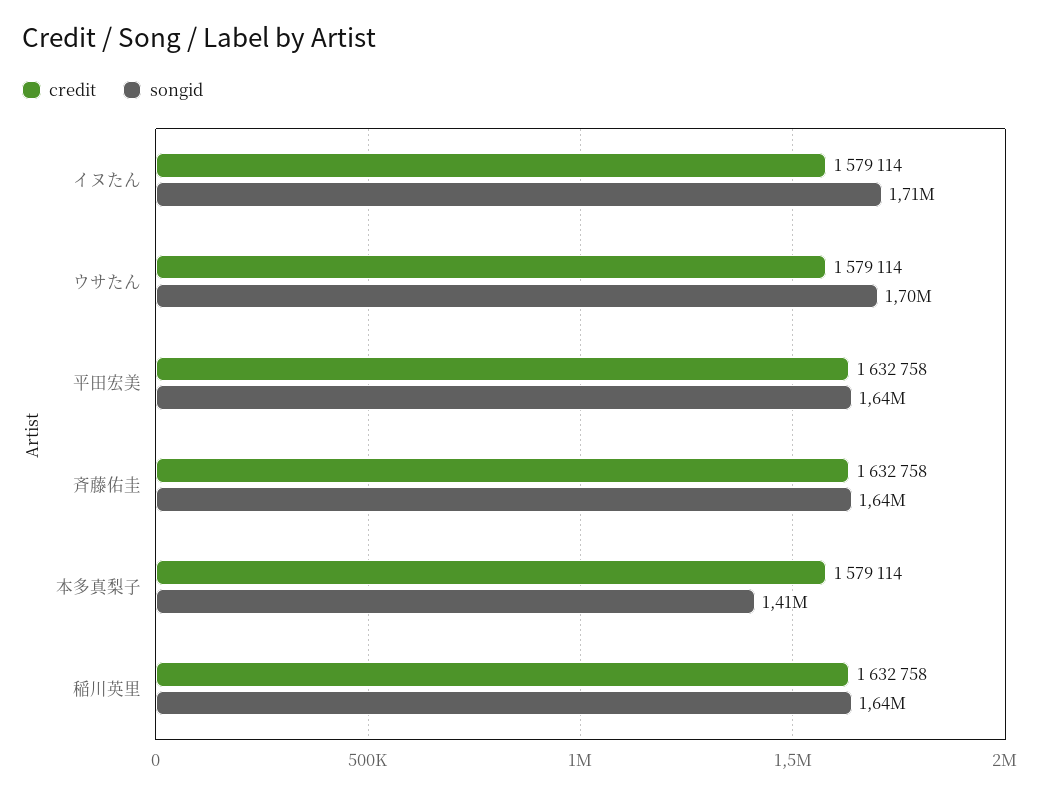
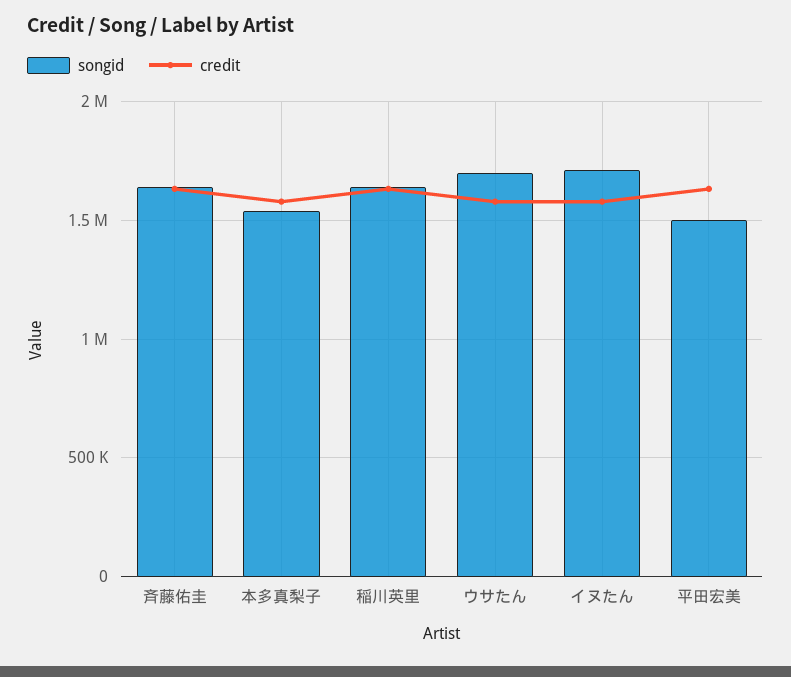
  {
    "credit": {
      "イヌたん": 1579114,
      "ウサたん": 1579114,
      "平田宏美": 1632758,
      "斉藤佑圭": 1632758,
      "本多真梨子": 1579114,
      "稲川英里": 1632758
    },
    "songid": {
      "イヌたん": 1710000,
      "ウサたん": 1700000,
-     "平田宏美": 1640000,
+     "平田宏美": 1500000,
      "斉藤佑圭": 1640000,
-     "本多真梨子": 1410000,
+     "本多真梨子": 1550000,
      "稲川英里": 1640000
    }
  }

